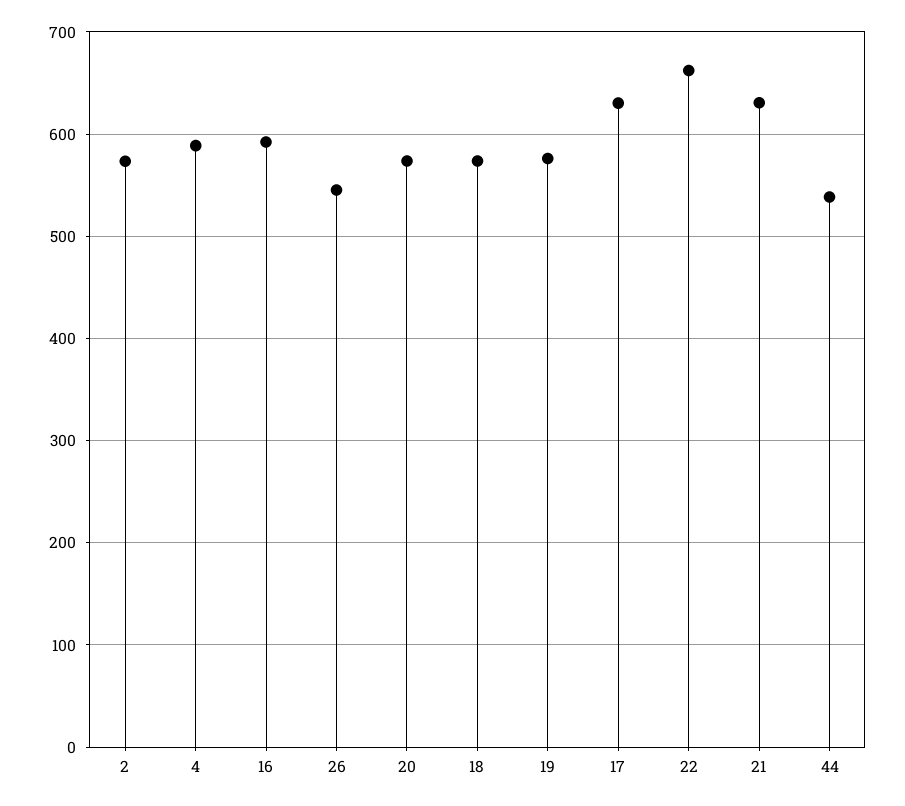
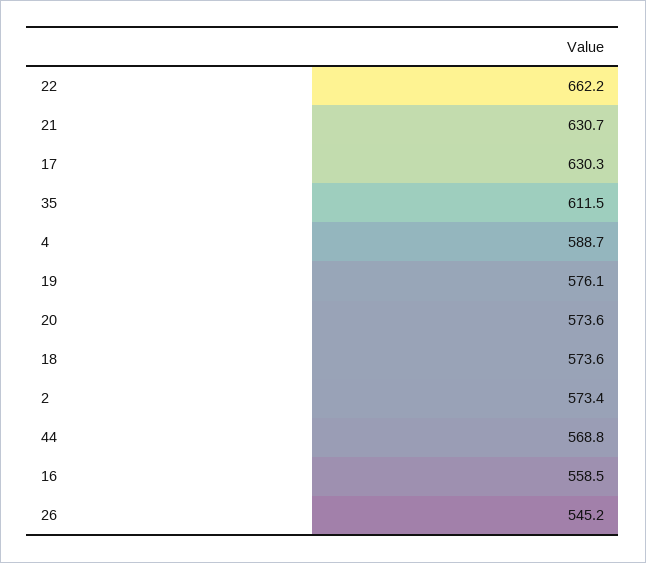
  {
    "2": 573.4,
    "4": 588.7,
-   "16": 590,
+   "16": 558.5,
    "26": 545.2,
    "20": 573.6,
    "18": 573.6,
    "19": 576.1,
    "17": 630.3,
    "22": 662.2,
    "21": 630.7,
-   "44": 540
+   "44": 568.8,
+   "35": 611.5
  }

